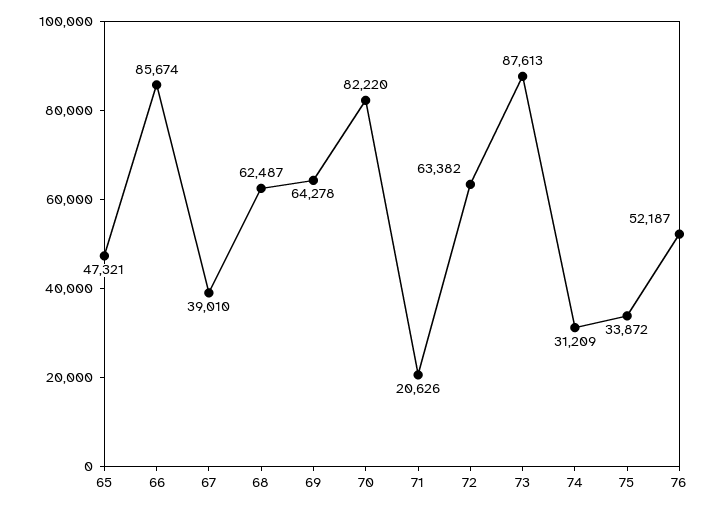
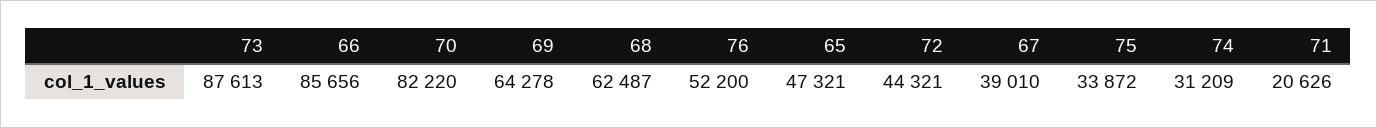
  {
    "65": 47321,
-   "66": 85674,
+   "66": 85656,
    "67": 39010,
    "68": 62487,
    "69": 64278,
    "70": 82220,
    "71": 20626,
-   "72": 63382,
+   "72": 44321,
    "73": 87613,
    "74": 31209,
    "75": 33872,
-   "76": 52187
+   "76": 52200
  }

